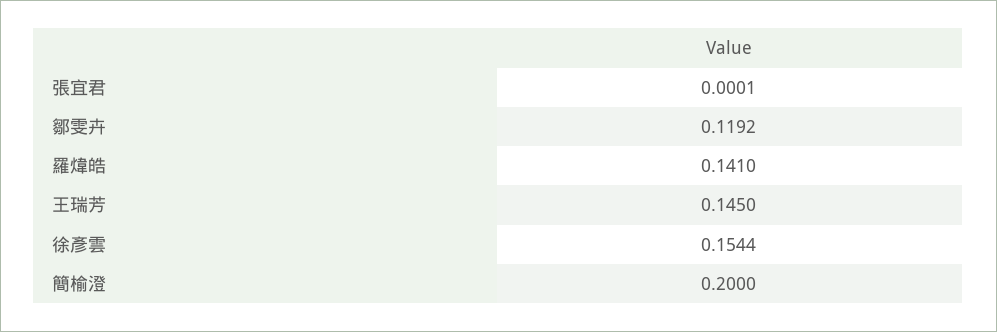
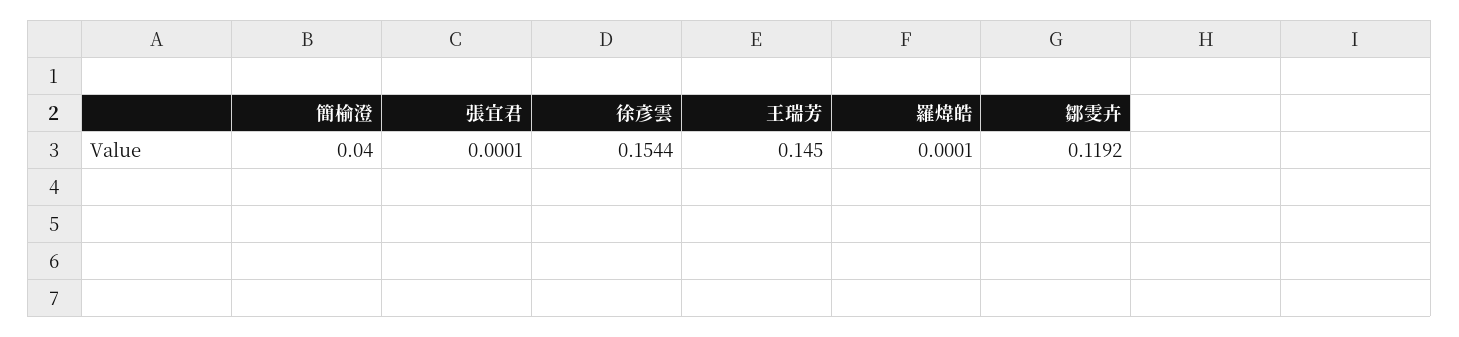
  {
    "張宜君": 0.0001,
    "鄒雯卉": 0.1192,
-   "羅煒皓": 0.141,
+   "羅煒皓": 0.0001,
    "王瑞芳": 0.145,
    "徐彥雲": 0.1544,
-   "簡榆澄": 0.2
+   "簡榆澄": 0.04
  }

